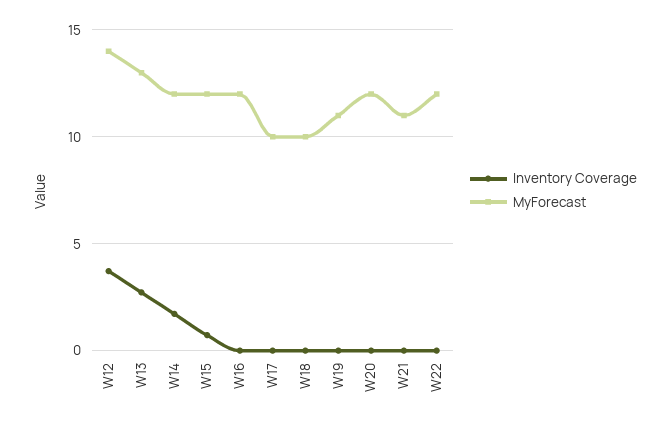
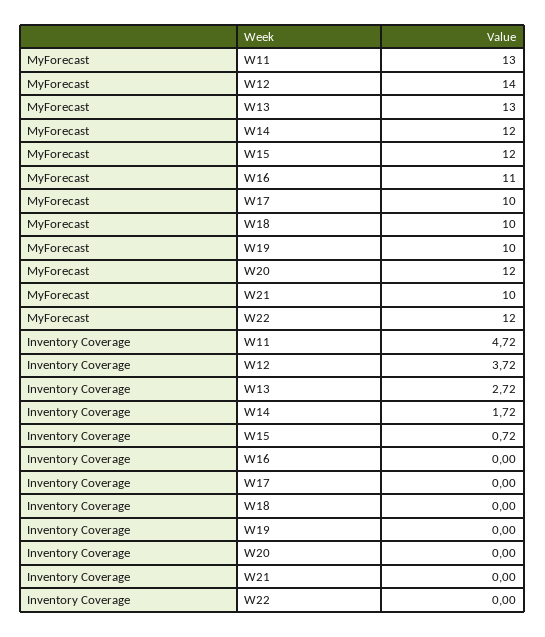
  {
    "Inventory Coverage": {
      "W12": 3.72,
      "W13": 2.72,
      "W14": 1.72,
      "W15": 0.72,
      "W16": 0,
      "W17": 0,
      "W18": 0,
      "W19": 0,
      "W20": 0,
      "W21": 0,
-     "W22": 0
+     "W22": 0,
+     "W11": 4.72
    },
    "MyForecast": {
      "W12": 14,
      "W13": 13,
      "W14": 12,
      "W15": 12,
-     "W16": 12,
+     "W16": 11,
      "W17": 10,
      "W18": 10,
-     "W19": 11,
+     "W19": 10,
      "W20": 12,
-     "W21": 11,
+     "W21": 10,
-     "W22": 12
+     "W22": 12,
+     "W11": 13
    }
  }

